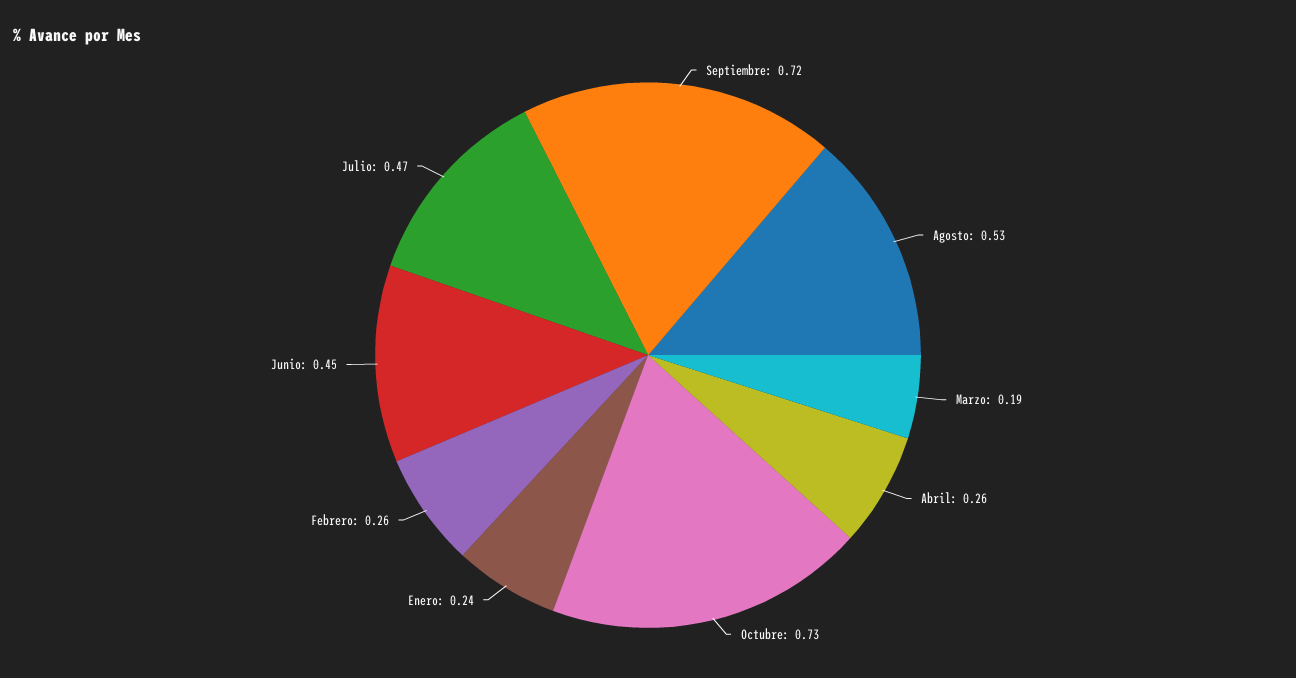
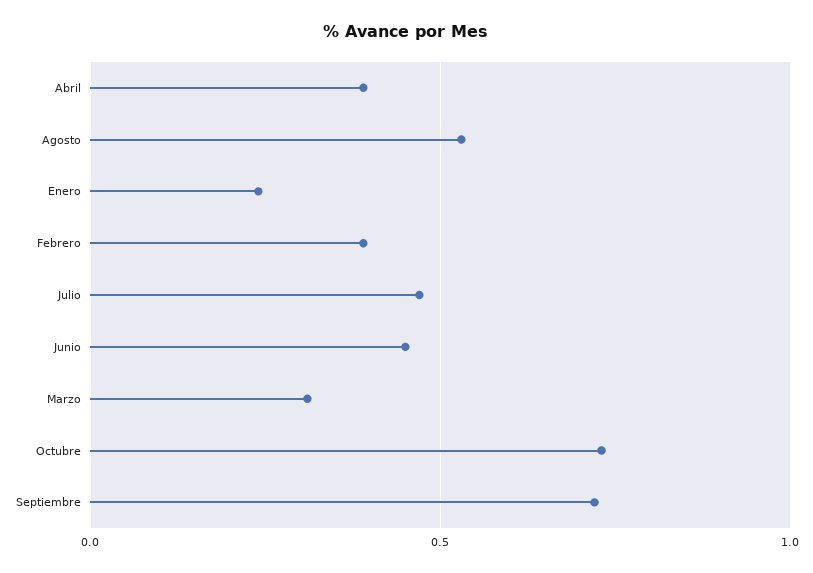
  {
    "Septiembre": 0.72,
    "Agosto": 0.53,
-   "Marzo": 0.19,
+   "Marzo": 0.3,
-   "Abril": 0.26,
+   "Abril": 0.4,
    "Octubre": 0.73,
    "Enero": 0.24,
-   "Febrero": 0.26,
+   "Febrero": 0.4,
    "Junio": 0.45,
    "Julio": 0.47
  }

